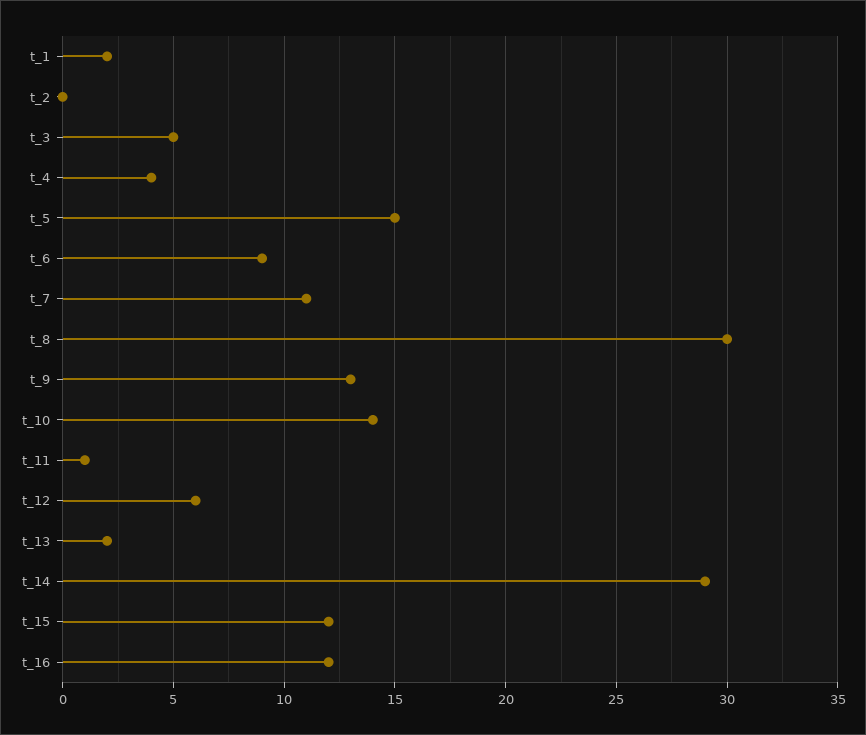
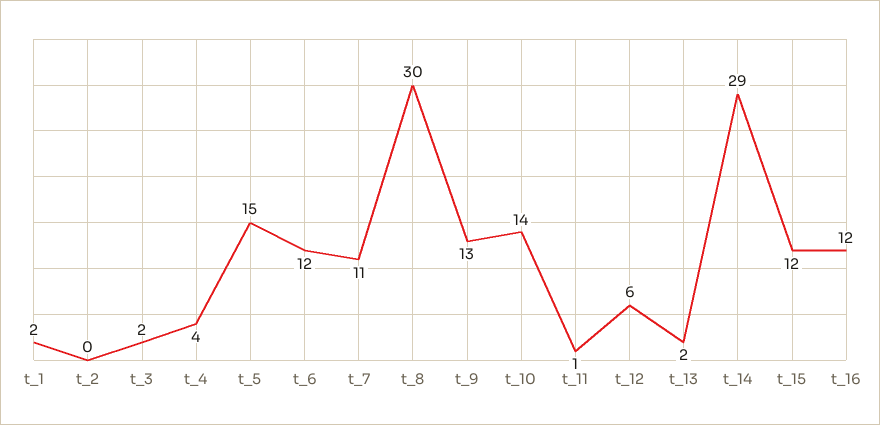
  {
    "t_1": 2,
    "t_2": 0,
-   "t_3": 5,
+   "t_3": 2,
    "t_4": 4,
    "t_5": 15,
-   "t_6": 9,
+   "t_6": 12,
    "t_7": 11,
    "t_8": 30,
    "t_9": 13,
    "t_10": 14,
    "t_11": 1,
    "t_12": 6,
    "t_13": 2,
    "t_14": 29,
    "t_15": 12,
    "t_16": 12
  }

